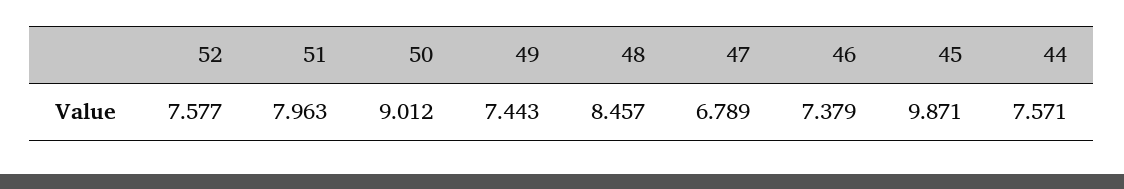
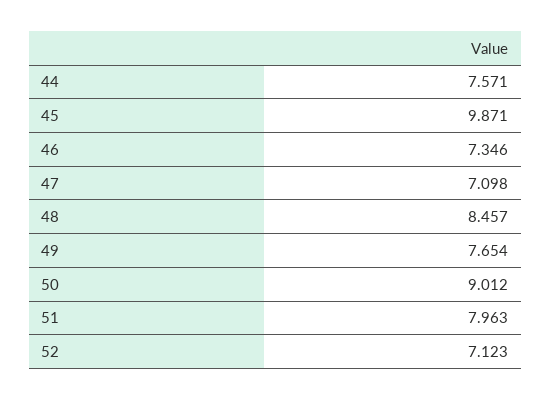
  {
-   "52": 7.577,
+   "52": 7.123,
    "51": 7.963,
    "50": 9.012,
-   "49": 7.443,
+   "49": 7.654,
    "48": 8.457,
-   "47": 6.789,
+   "47": 7.098,
-   "46": 7.379,
+   "46": 7.346,
    "45": 9.871,
    "44": 7.571
  }

